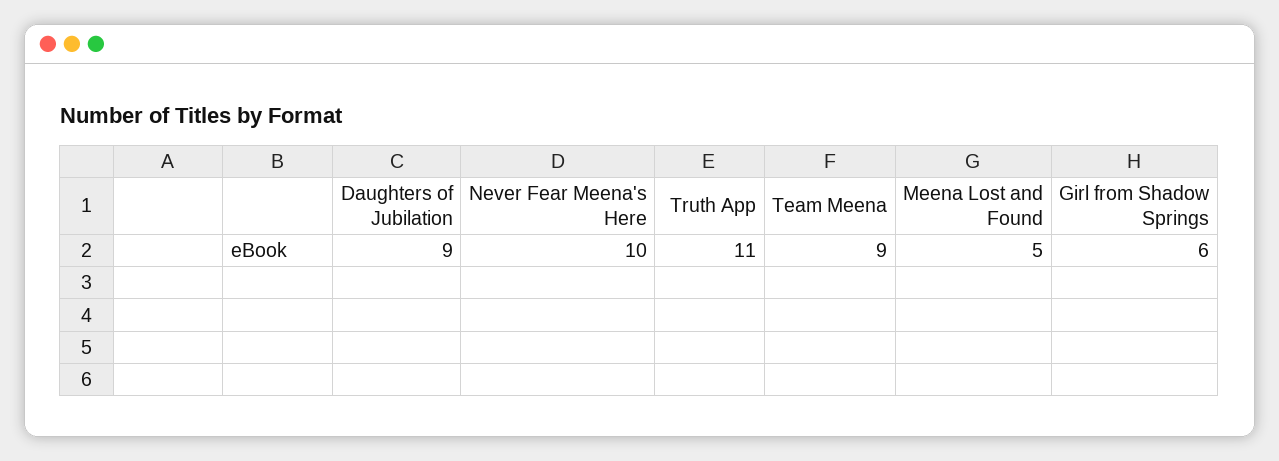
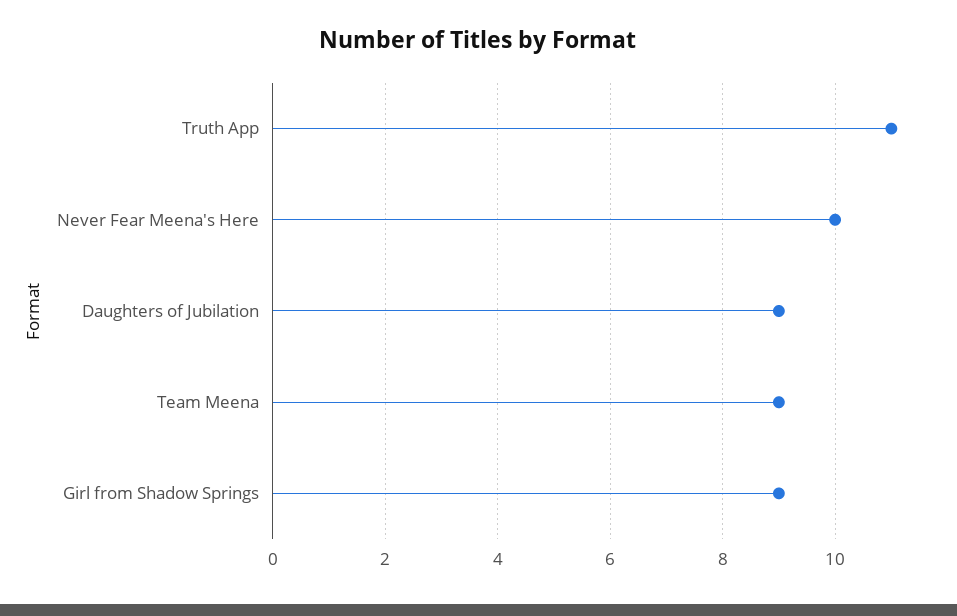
  {
    "Daughters of Jubilation": 9,
    "Never Fear Meena's Here": 10,
    "Truth App": 11,
    "Team Meena": 9,
-   "Meena Lost and Found": 5,
-   "Girl from Shadow Springs": 6
+   "Girl from Shadow Springs": 9
  }

